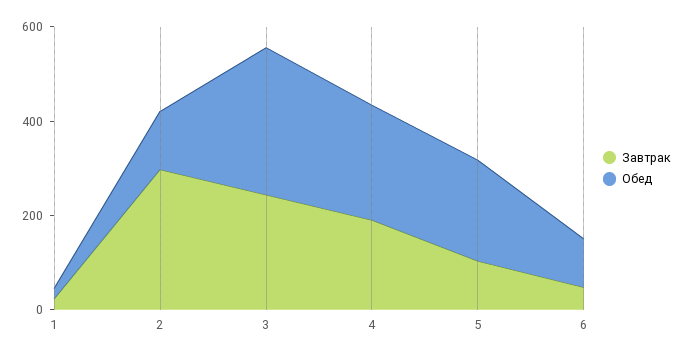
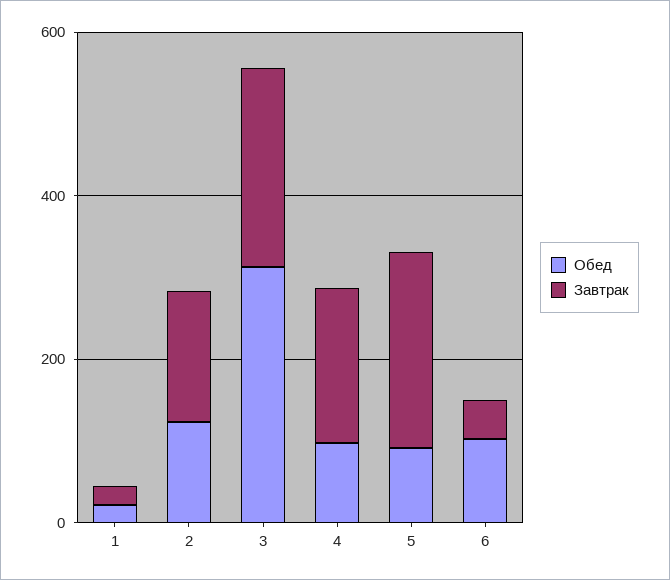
  {
    "Завтрак": {
      "1": 0,
-     "2": 300,
+     "2": 150,
      "3": 250,
      "4": 200,
-     "5": 100,
+     "5": 250,
      "6": 50
    },
    "Обед": {
      "1": 0,
      "2": 100,
      "3": 300,
-     "4": 250,
+     "4": 100,
-     "5": 200,
+     "5": 100,
      "6": 100
    }
  }

